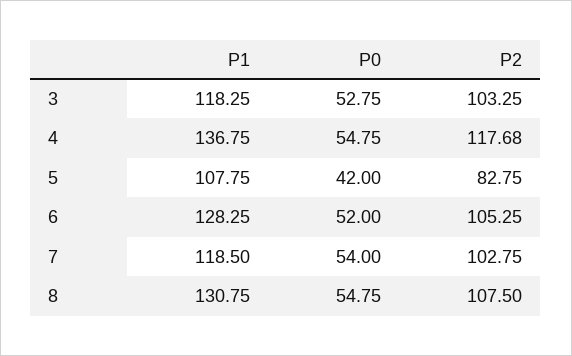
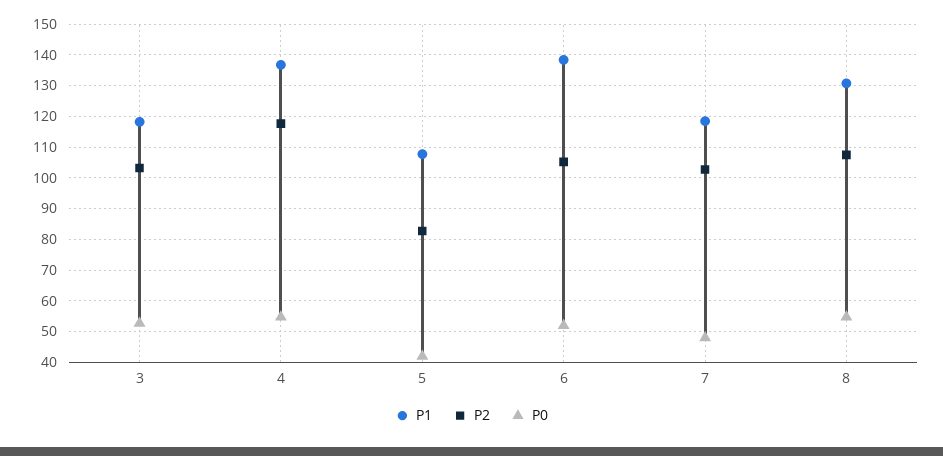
  {
    "P1": {
      "3": 118.25,
      "4": 136.75,
      "5": 107.75,
-     "6": 128.25,
+     "6": 138,
      "7": 118.5,
      "8": 130.75
    },
    "P0": {
      "3": 52.75,
      "4": 54.75,
      "5": 42,
      "6": 52,
-     "7": 54,
+     "7": 48,
      "8": 54.75
    },
    "P2": {
      "3": 103.25,
      "4": 117.68,
      "5": 82.75,
      "6": 105.25,
      "7": 102.75,
      "8": 107.5
    }
  }

